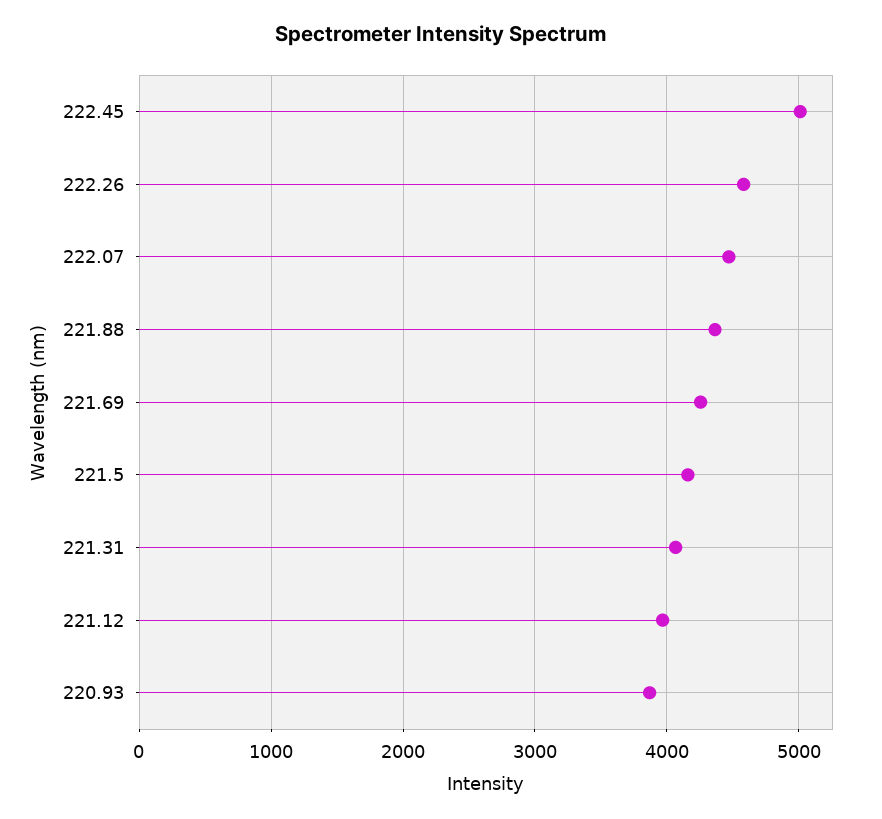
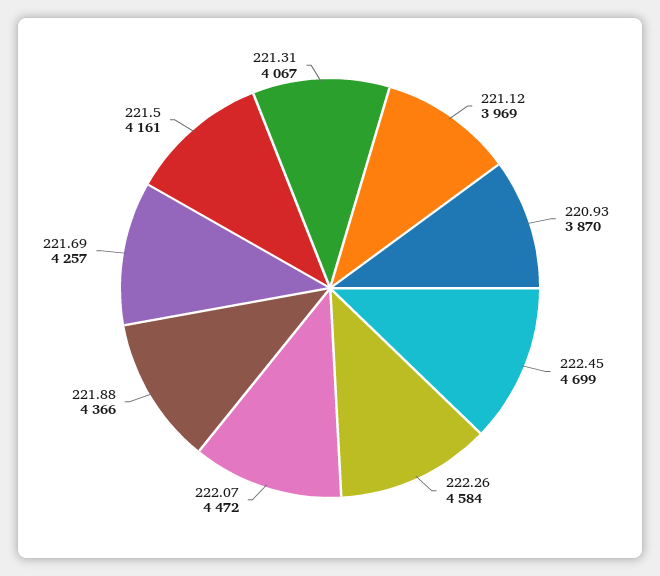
  {
-   "222.45": 5000,
+   "222.45": 4699,
    "222.26": 4584,
    "222.07": 4472,
    "221.88": 4366,
    "221.69": 4257,
    "221.5": 4161,
    "221.31": 4067,
    "221.12": 3969,
    "220.93": 3870
  }

